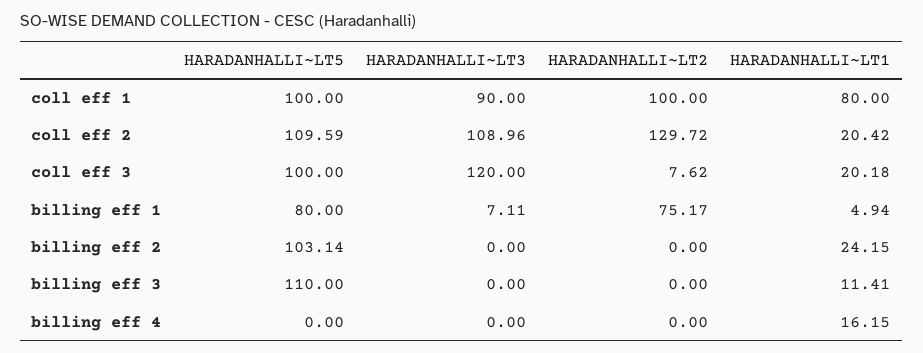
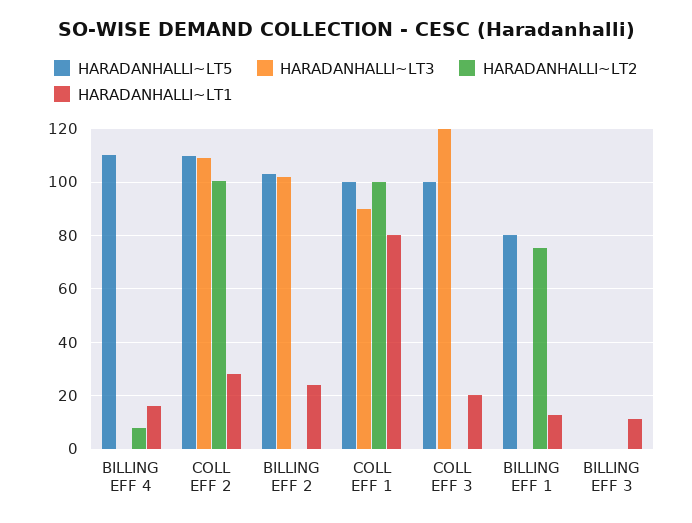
  {
    "HARADANHALLI~LT5": {
      "coll eff 1": 100,
      "coll eff 2": 109.59,
      "coll eff 3": 100,
      "billing eff 1": 80,
      "billing eff 2": 103.14,
-     "billing eff 3": 110,
+     "billing eff 3": 0,
-     "billing eff 4": 0
+     "billing eff 4": 110
    },
    "HARADANHALLI~LT3": {
      "coll eff 1": 90,
      "coll eff 2": 108.96,
      "coll eff 3": 120,
-     "billing eff 1": 7.11,
+     "billing eff 1": 0,
-     "billing eff 2": 0,
+     "billing eff 2": 102.5,
      "billing eff 3": 0,
      "billing eff 4": 0
    },
    "HARADANHALLI~LT2": {
      "coll eff 1": 100,
-     "coll eff 2": 129.72,
+     "coll eff 2": 100,
-     "coll eff 3": 7.62,
+     "coll eff 3": 0,
      "billing eff 1": 75.17,
      "billing eff 2": 0,
      "billing eff 3": 0,
-     "billing eff 4": 0
+     "billing eff 4": 7.5
    },
    "HARADANHALLI~LT1": {
      "coll eff 1": 80,
-     "coll eff 2": 20.42,
+     "coll eff 2": 27.5,
      "coll eff 3": 20.18,
-     "billing eff 1": 4.94,
+     "billing eff 1": 12.5,
      "billing eff 2": 24.15,
      "billing eff 3": 11.41,
      "billing eff 4": 16.15
    }
  }

